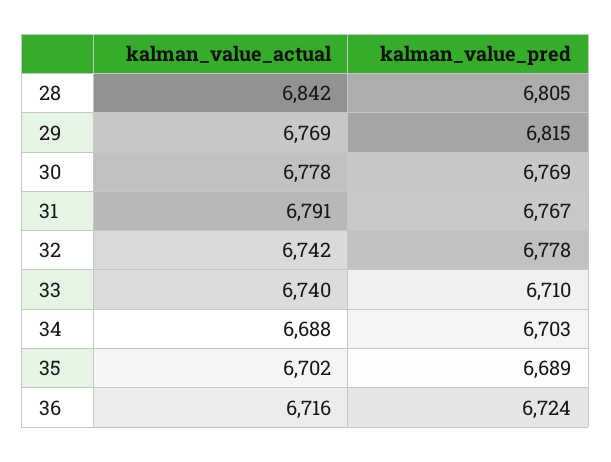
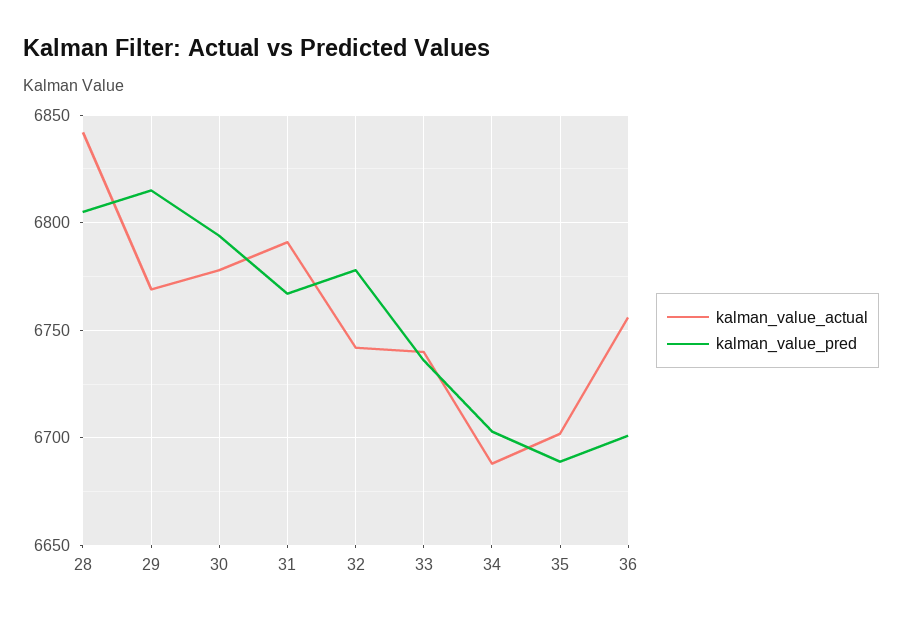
  {
    "kalman_value_actual": {
      "28": 6842,
      "29": 6769,
      "30": 6778,
      "31": 6791,
      "32": 6742,
      "33": 6740,
      "34": 6688,
      "35": 6702,
-     "36": 6716
+     "36": 6755
    },
    "kalman_value_pred": {
      "28": 6805,
      "29": 6815,
-     "30": 6769,
+     "30": 6795,
      "31": 6767,
      "32": 6778,
-     "33": 6710,
+     "33": 6735,
      "34": 6703,
      "35": 6689,
-     "36": 6724
+     "36": 6700
    }
  }

